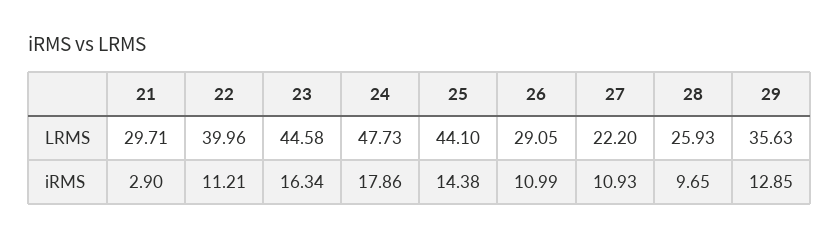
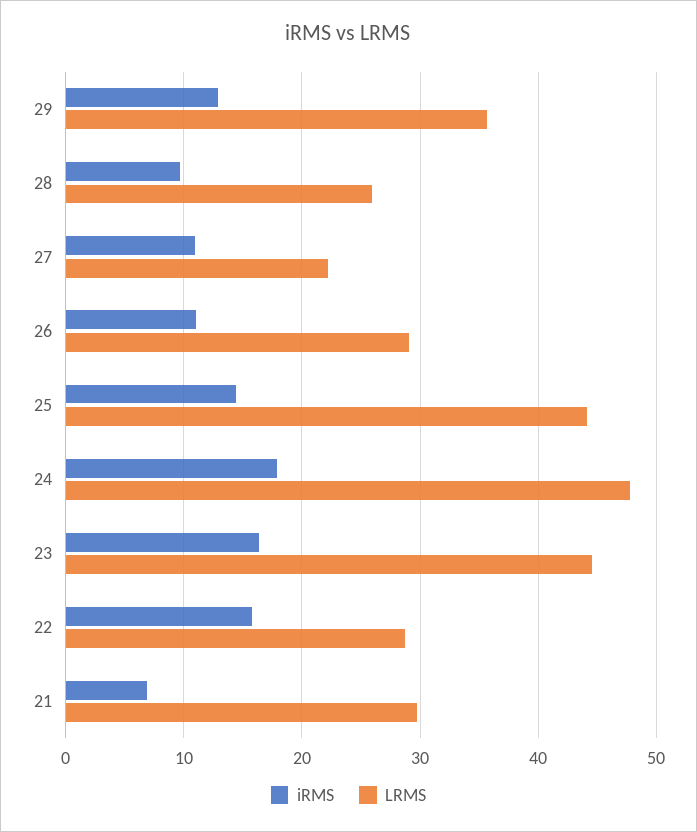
  {
    "LRMS": {
      "21": 29.71,
-     "22": 39.96,
+     "22": 29,
      "23": 44.58,
      "24": 47.73,
      "25": 44.1,
      "26": 29.05,
      "27": 22.2,
      "28": 25.93,
      "29": 35.63
    },
    "iRMS": {
-     "21": 2.9,
+     "21": 7,
-     "22": 11.21,
+     "22": 16,
      "23": 16.34,
      "24": 17.86,
      "25": 14.38,
      "26": 10.99,
      "27": 10.93,
      "28": 9.65,
      "29": 12.85
    }
  }

